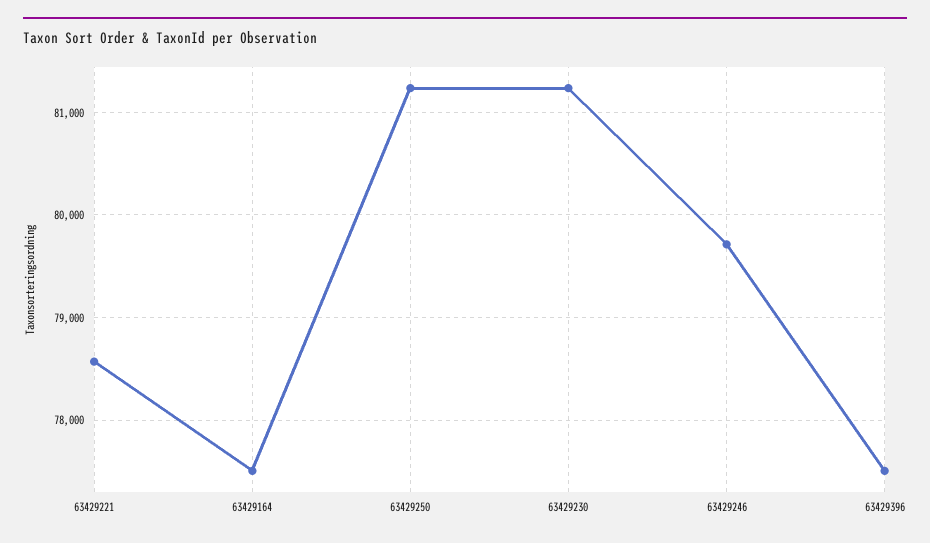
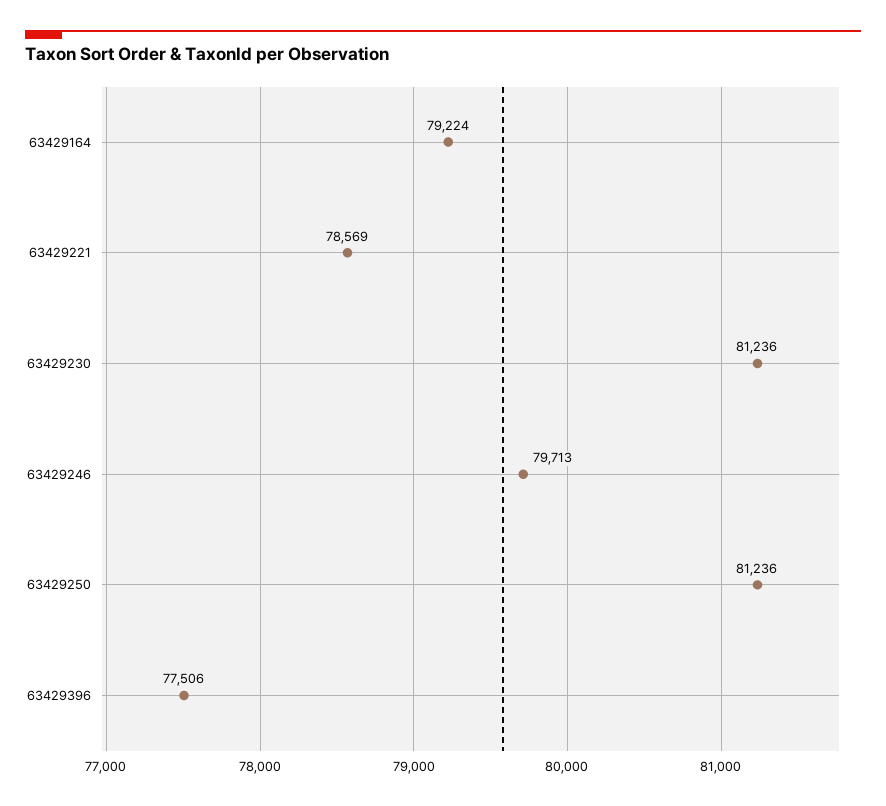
  {
    "63429221": 78569,
-   "63429164": 77500,
+   "63429164": 79224,
    "63429250": 81236,
    "63429230": 81236,
    "63429246": 79713,
    "63429396": 77506
  }

